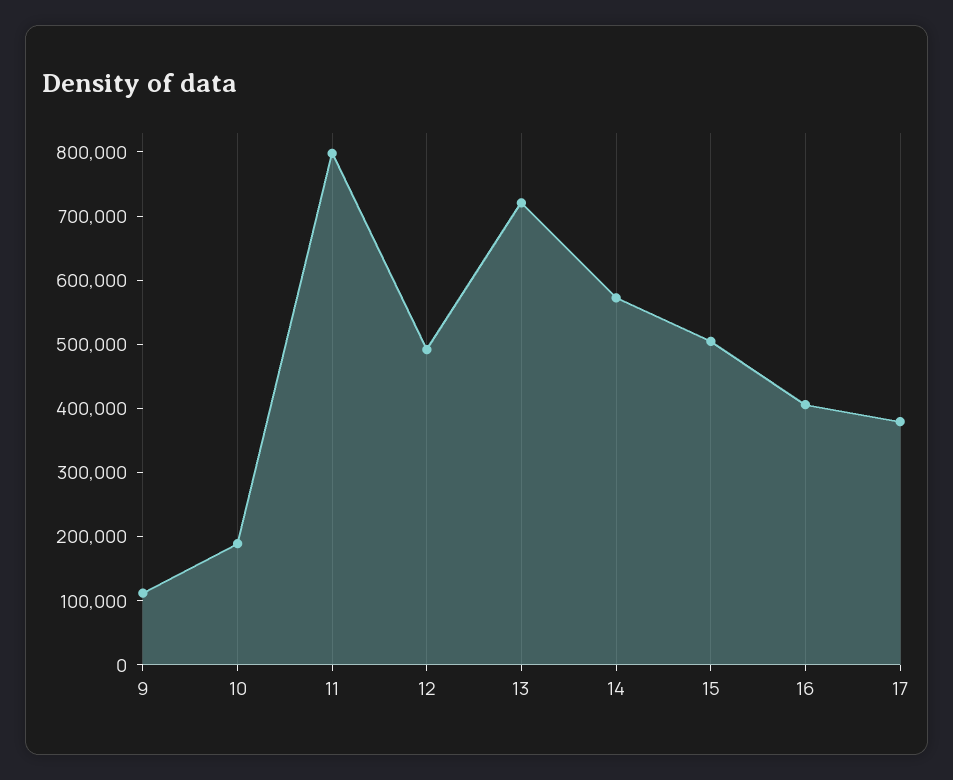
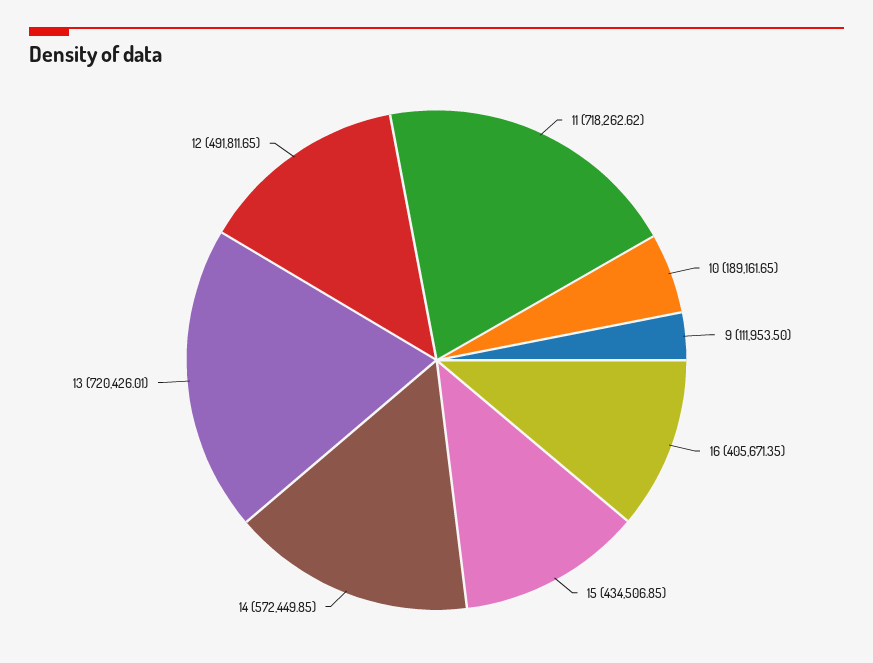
  {
    "9": 111953.5,
    "10": 189161.65,
-   "11": 800000,
+   "11": 718262.62,
    "12": 491811.65,
    "13": 720426.01,
    "14": 572449.85,
-   "15": 500000,
+   "15": 434506.85,
-   "16": 405671.35,
+   "16": 405671.35
-   "17": 380000
  }

